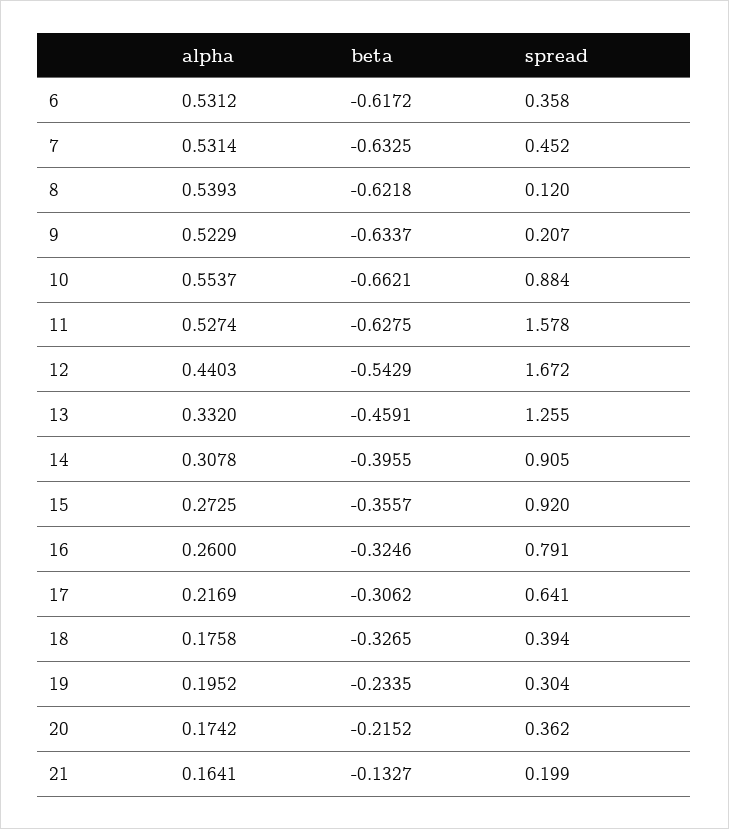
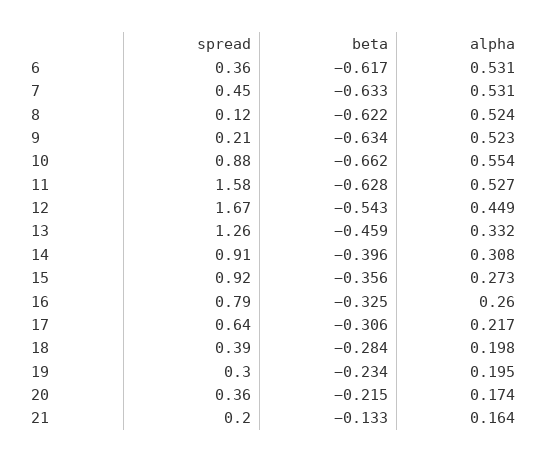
  {
    "alpha": {
      "6": 0.5312,
      "7": 0.5314,
-     "8": 0.5393,
+     "8": 0.524,
      "9": 0.5229,
      "10": 0.5537,
      "11": 0.5274,
-     "12": 0.4403,
+     "12": 0.449,
      "13": 0.332,
      "14": 0.3078,
      "15": 0.2725,
      "16": 0.26,
      "17": 0.2169,
-     "18": 0.1758,
+     "18": 0.198,
      "19": 0.1952,
      "20": 0.1742,
      "21": 0.1641
    },
    "beta": {
      "6": -0.6172,
      "7": -0.6325,
      "8": -0.6218,
      "9": -0.6337,
      "10": -0.6621,
      "11": -0.6275,
      "12": -0.5429,
      "13": -0.4591,
      "14": -0.3955,
      "15": -0.3557,
      "16": -0.3246,
      "17": -0.3062,
-     "18": -0.3265,
+     "18": -0.284,
      "19": -0.2335,
      "20": -0.2152,
      "21": -0.1327
    },
    "spread": {
      "6": 0.358,
      "7": 0.452,
      "8": 0.12,
      "9": 0.207,
      "10": 0.884,
      "11": 1.578,
      "12": 1.672,
      "13": 1.255,
      "14": 0.905,
      "15": 0.92,
      "16": 0.791,
      "17": 0.641,
      "18": 0.394,
      "19": 0.304,
      "20": 0.362,
      "21": 0.199
    }
  }

